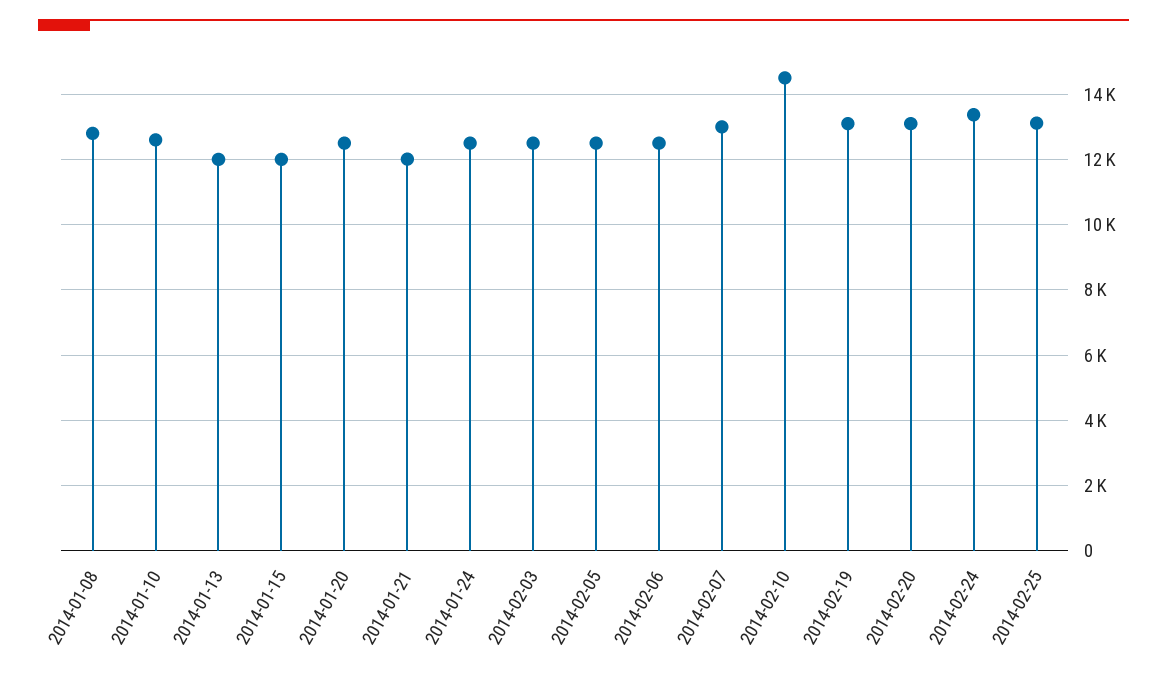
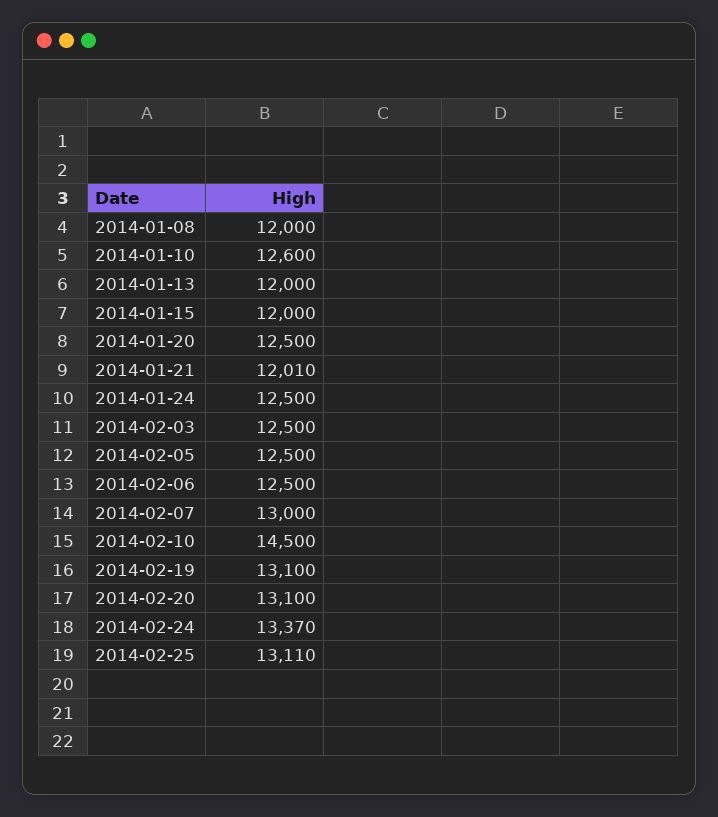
  {
-   "2014-01-08": 12800,
+   "2014-01-08": 12000,
    "2014-01-10": 12600,
    "2014-01-13": 12000,
    "2014-01-15": 12000,
    "2014-01-20": 12500,
    "2014-01-21": 12010,
    "2014-01-24": 12500,
    "2014-02-03": 12500,
    "2014-02-05": 12500,
    "2014-02-06": 12500,
    "2014-02-07": 13000,
    "2014-02-10": 14500,
    "2014-02-19": 13100,
    "2014-02-20": 13100,
    "2014-02-24": 13370,
    "2014-02-25": 13110
  }

